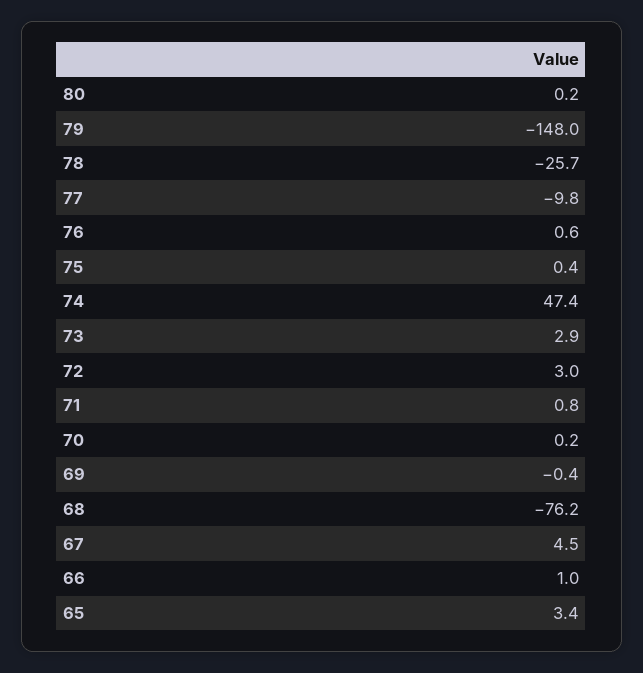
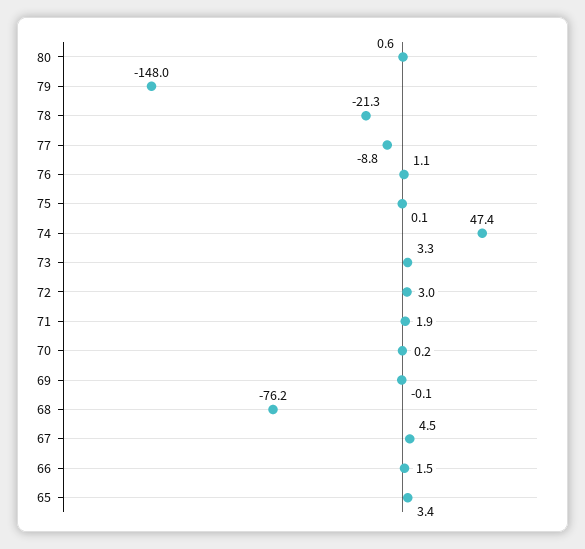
  {
-   "80": 0.2,
+   "80": 0.6,
    "79": -148,
-   "78": -25.7,
+   "78": -21.3,
-   "77": -9.8,
+   "77": -8.8,
-   "76": 0.6,
+   "76": 1.1,
-   "75": 0.4,
+   "75": 0.1,
    "74": 47.4,
-   "73": 2.9,
+   "73": 3.3,
    "72": 3,
-   "71": 0.8,
+   "71": 1.9,
    "70": 0.2,
-   "69": -0.4,
+   "69": -0.1,
    "68": -76.2,
    "67": 4.5,
-   "66": 1,
+   "66": 1.5,
    "65": 3.4
  }

